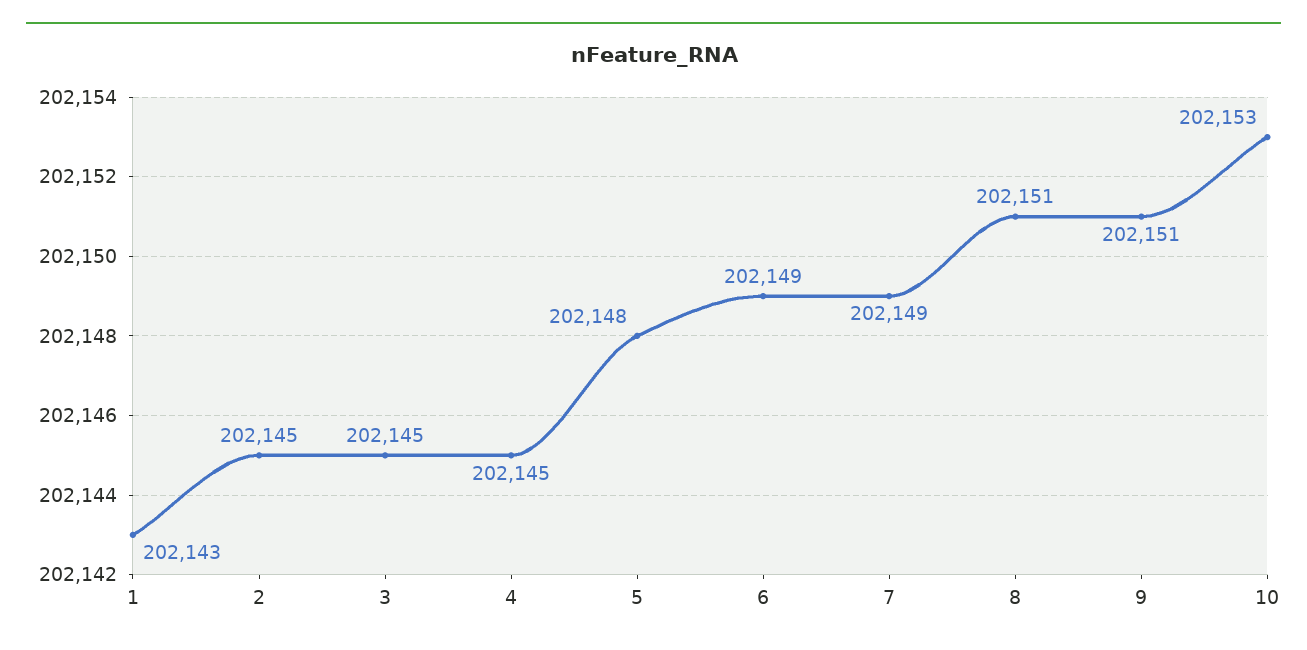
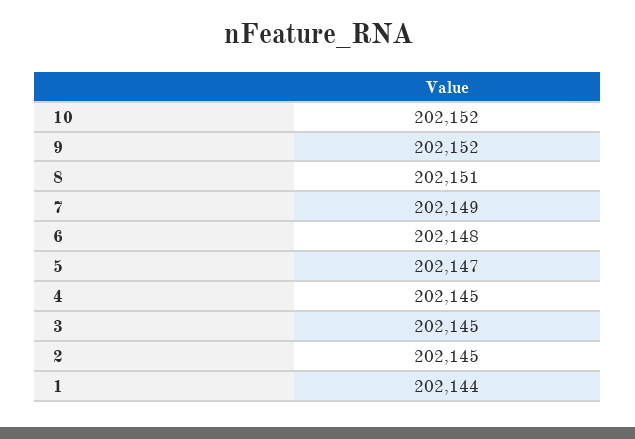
  {
-   "1": 202143,
+   "1": 202144,
    "2": 202145,
    "3": 202145,
    "4": 202145,
-   "5": 202148,
+   "5": 202147,
-   "6": 202149,
+   "6": 202148,
    "7": 202149,
    "8": 202151,
-   "9": 202151,
+   "9": 202152,
-   "10": 202153
+   "10": 202152
  }

